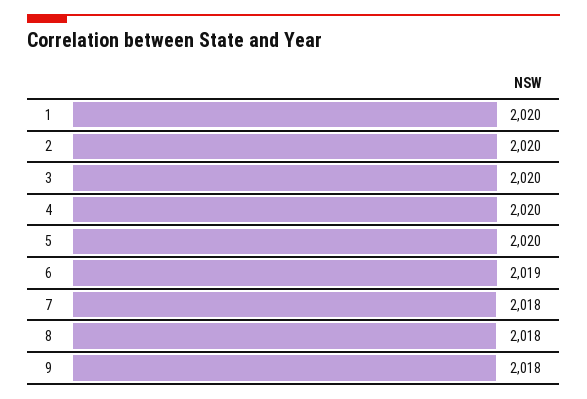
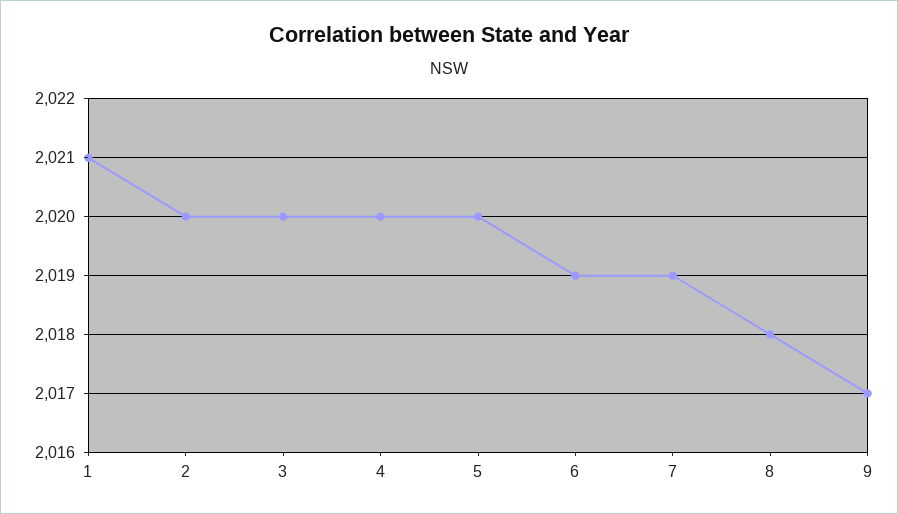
  {
-   "1": 2020,
+   "1": 2021,
    "2": 2020,
    "3": 2020,
    "4": 2020,
    "5": 2020,
    "6": 2019,
-   "7": 2018,
+   "7": 2019,
    "8": 2018,
-   "9": 2018
+   "9": 2017
  }

